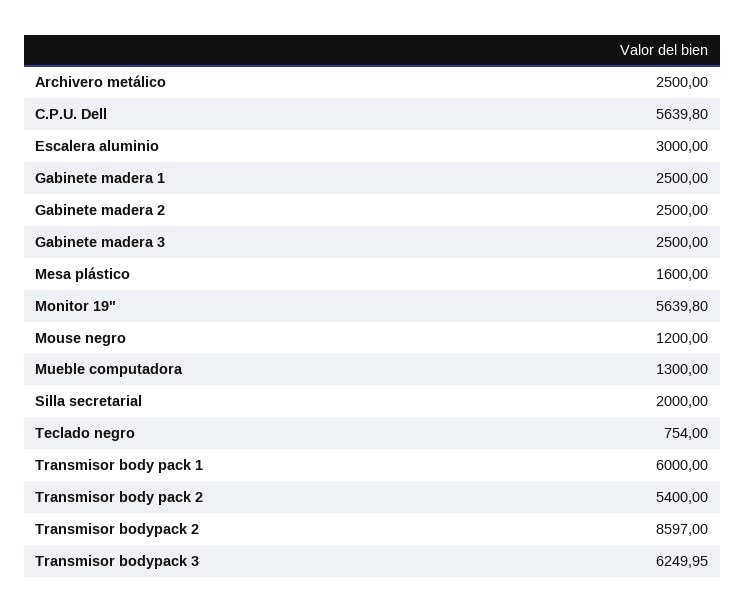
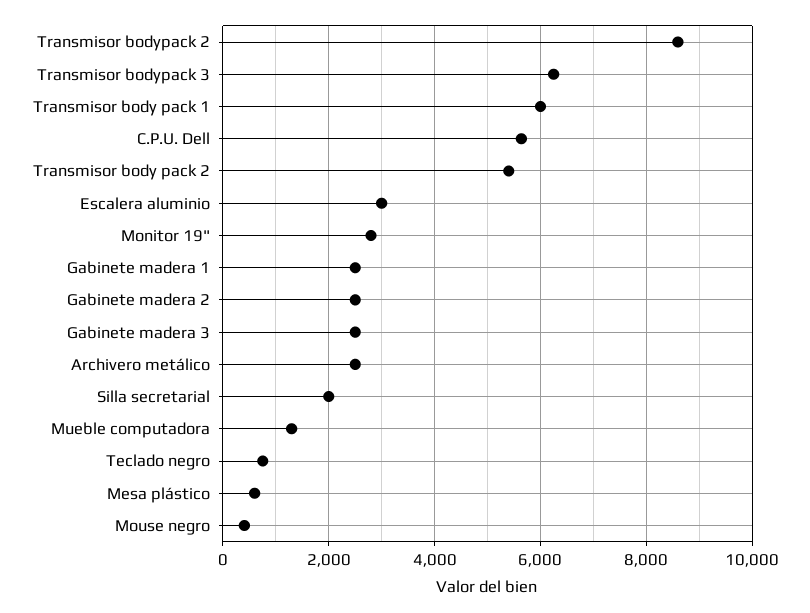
  {
    "Archivero metálico": 2500,
    "C.P.U. Dell": 5639.8,
    "Escalera aluminio": 3000,
    "Gabinete madera 1": 2500,
    "Gabinete madera 2": 2500,
    "Gabinete madera 3": 2500,
-   "Mesa plástico": 1600,
+   "Mesa plástico": 600,
-   "Monitor 19\"": 5639.8,
+   "Monitor 19\"": 2800,
-   "Mouse negro": 1200,
+   "Mouse negro": 400,
    "Mueble computadora": 1300,
    "Silla secretarial": 2000,
    "Teclado negro": 754,
    "Transmisor body pack 1": 6000,
    "Transmisor body pack 2": 5400,
    "Transmisor bodypack 2": 8597,
    "Transmisor bodypack 3": 6249.95
  }

